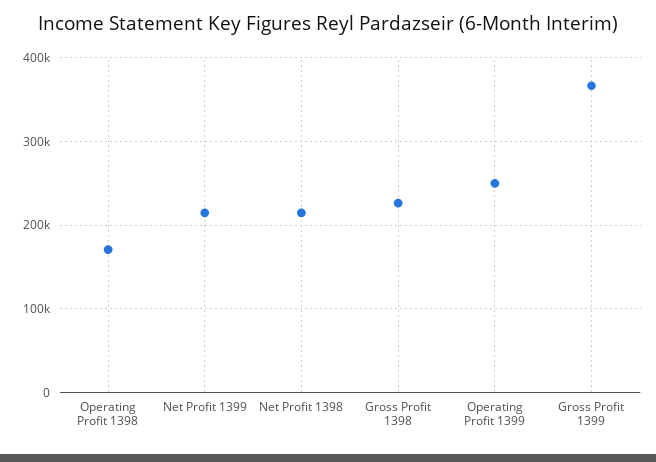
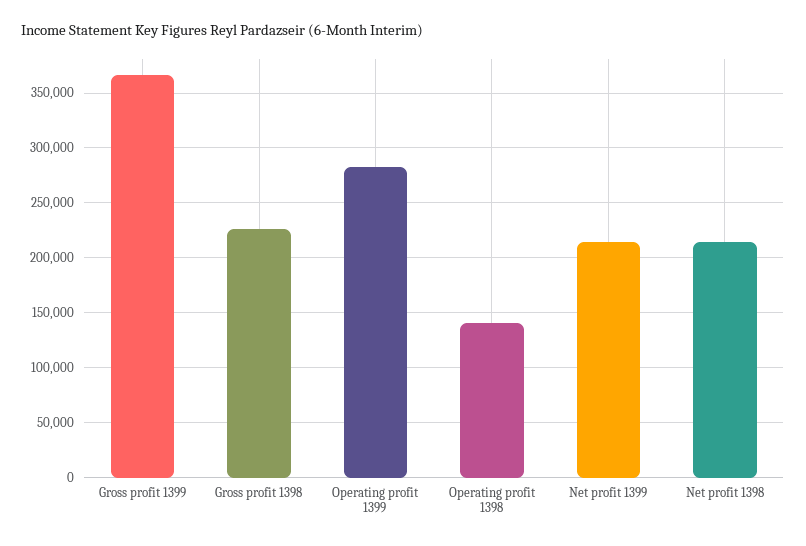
  {
-   "Operating Profit 1398": 170000,
+   "Operating Profit 1398": 140000,
    "Net Profit 1399": 210000,
    "Net Profit 1398": 210000,
    "Gross Profit 1398": 230000,
-   "Operating Profit 1399": 250000,
+   "Operating Profit 1399": 280000,
    "Gross Profit 1399": 370000
  }

